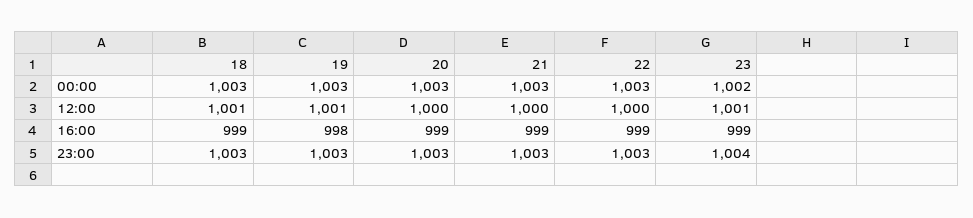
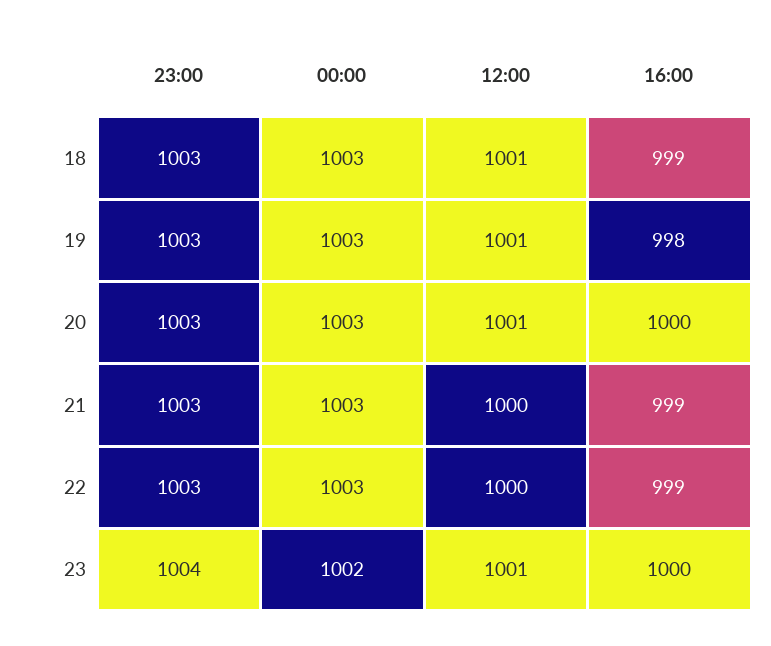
  {
    "18": {
      "00:00": 1003,
      "12:00": 1001,
      "16:00": 999,
      "23:00": 1003
    },
    "19": {
      "00:00": 1003,
      "12:00": 1001,
      "16:00": 998,
      "23:00": 1003
    },
    "20": {
      "00:00": 1003,
-     "12:00": 1000,
+     "12:00": 1001,
-     "16:00": 999,
+     "16:00": 1000,
      "23:00": 1003
    },
    "21": {
      "00:00": 1003,
      "12:00": 1000,
      "16:00": 999,
      "23:00": 1003
    },
    "22": {
      "00:00": 1003,
      "12:00": 1000,
      "16:00": 999,
      "23:00": 1003
    },
    "23": {
      "00:00": 1002,
      "12:00": 1001,
-     "16:00": 999,
+     "16:00": 1000,
      "23:00": 1004
    }
  }

